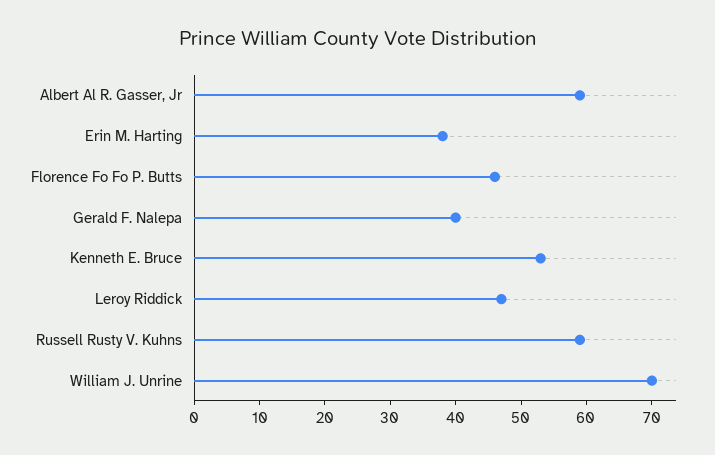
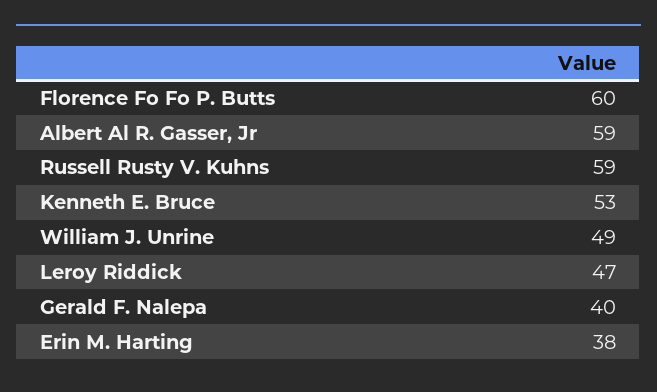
  {
    "Albert Al R. Gasser, Jr": 59,
    "Erin M. Harting": 38,
-   "Florence Fo Fo P. Butts": 45,
+   "Florence Fo Fo P. Butts": 60,
    "Gerald F. Nalepa": 40,
    "Kenneth E. Bruce": 53,
    "Leroy Riddick": 47,
    "Russell Rusty V. Kuhns": 59,
-   "William J. Unrine": 70
+   "William J. Unrine": 49
  }

